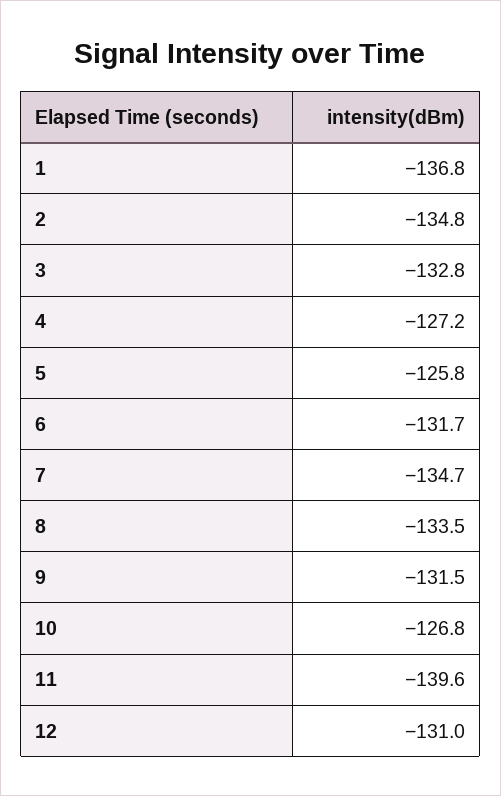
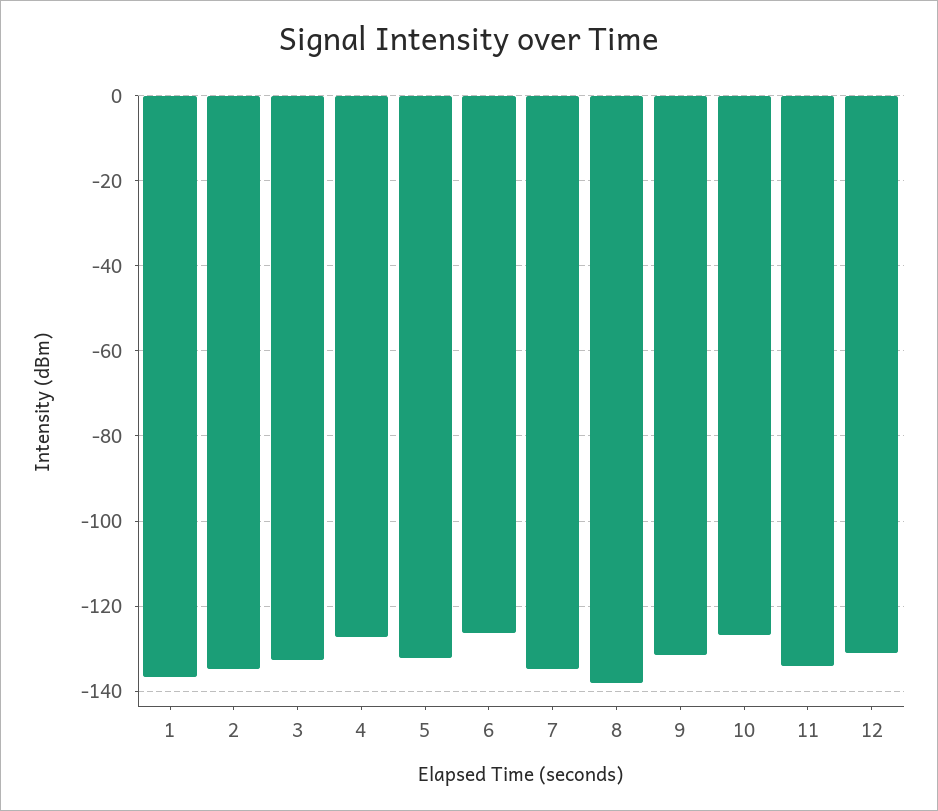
  {
    "1": -136.8,
    "2": -134.8,
    "3": -132.8,
    "4": -127.2,
-   "5": -125.8,
+   "5": -132,
-   "6": -131.7,
+   "6": -126,
    "7": -134.7,
-   "8": -133.5,
+   "8": -138,
    "9": -131.5,
    "10": -126.8,
-   "11": -139.6,
+   "11": -134,
    "12": -131
  }

